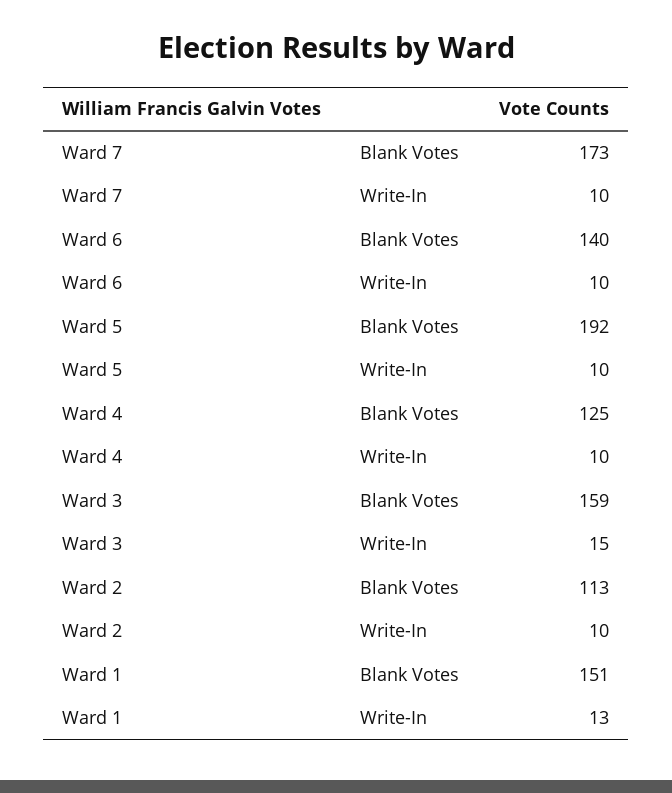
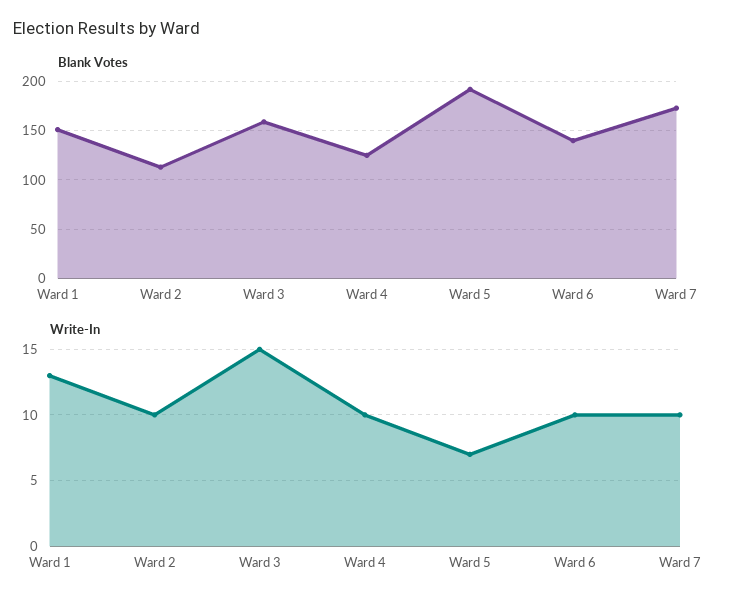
  {
    "Blank Votes": {
      "Ward 7": 173,
      "Ward 6": 140,
      "Ward 5": 192,
      "Ward 4": 125,
      "Ward 3": 159,
      "Ward 2": 113,
      "Ward 1": 151
    },
    "Write-In": {
      "Ward 7": 10,
      "Ward 6": 10,
-     "Ward 5": 10,
+     "Ward 5": 7,
      "Ward 4": 10,
      "Ward 3": 15,
      "Ward 2": 10,
      "Ward 1": 13
    }
  }

